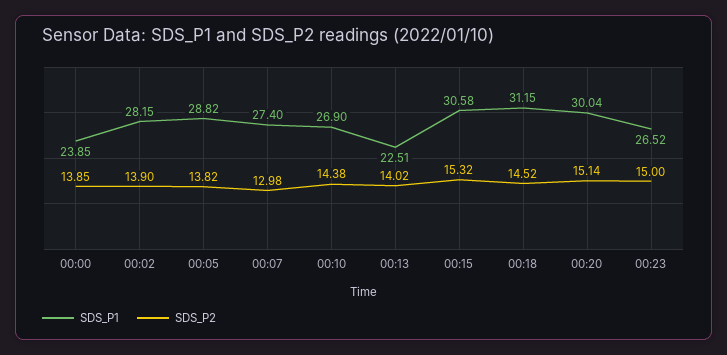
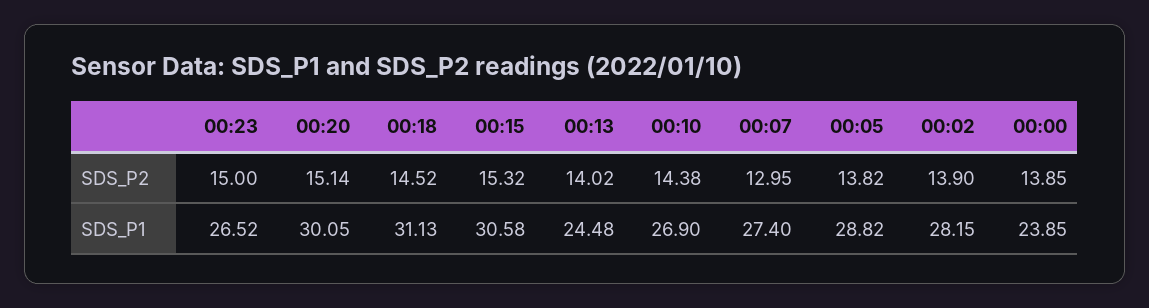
  {
    "SDS_P1": {
      "00:00": 23.85,
      "00:02": 28.15,
      "00:05": 28.82,
      "00:07": 27.4,
      "00:10": 26.9,
-     "00:13": 22.51,
+     "00:13": 24.48,
      "00:15": 30.58,
-     "00:18": 31.15,
+     "00:18": 31.13,
-     "00:20": 30.04,
+     "00:20": 30.05,
      "00:23": 26.52
    },
    "SDS_P2": {
      "00:00": 13.85,
      "00:02": 13.9,
      "00:05": 13.82,
-     "00:07": 12.98,
+     "00:07": 12.95,
      "00:10": 14.38,
      "00:13": 14.02,
      "00:15": 15.32,
      "00:18": 14.52,
      "00:20": 15.14,
      "00:23": 15
    }
  }

